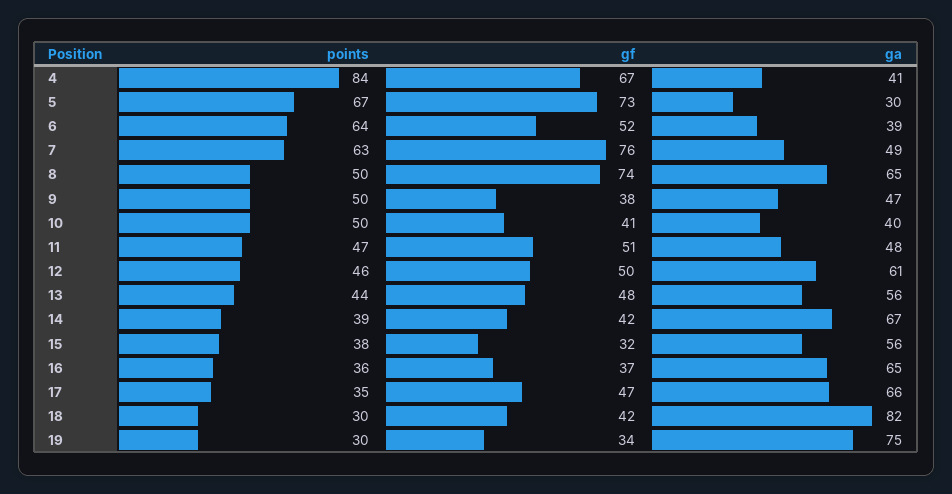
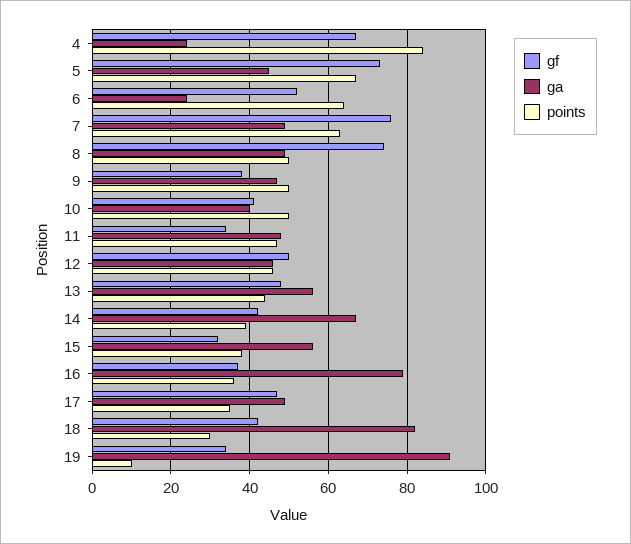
  {
    "points": {
      "4": 84,
      "5": 67,
      "6": 64,
      "7": 63,
      "8": 50,
      "9": 50,
      "10": 50,
      "11": 47,
      "12": 46,
      "13": 44,
      "14": 39,
      "15": 38,
      "16": 36,
      "17": 35,
      "18": 30,
-     "19": 30
+     "19": 10
    },
    "gf": {
      "4": 67,
      "5": 73,
      "6": 52,
      "7": 76,
      "8": 74,
      "9": 38,
      "10": 41,
-     "11": 51,
+     "11": 35,
      "12": 50,
      "13": 48,
      "14": 42,
      "15": 32,
      "16": 37,
      "17": 47,
      "18": 42,
      "19": 34
    },
    "ga": {
-     "4": 41,
+     "4": 25,
-     "5": 30,
+     "5": 45,
-     "6": 39,
+     "6": 25,
      "7": 49,
-     "8": 65,
+     "8": 50,
      "9": 47,
      "10": 40,
      "11": 48,
-     "12": 61,
+     "12": 45,
      "13": 56,
      "14": 67,
      "15": 56,
-     "16": 65,
+     "16": 80,
-     "17": 66,
+     "17": 50,
      "18": 82,
-     "19": 75
+     "19": 90
    }
  }

